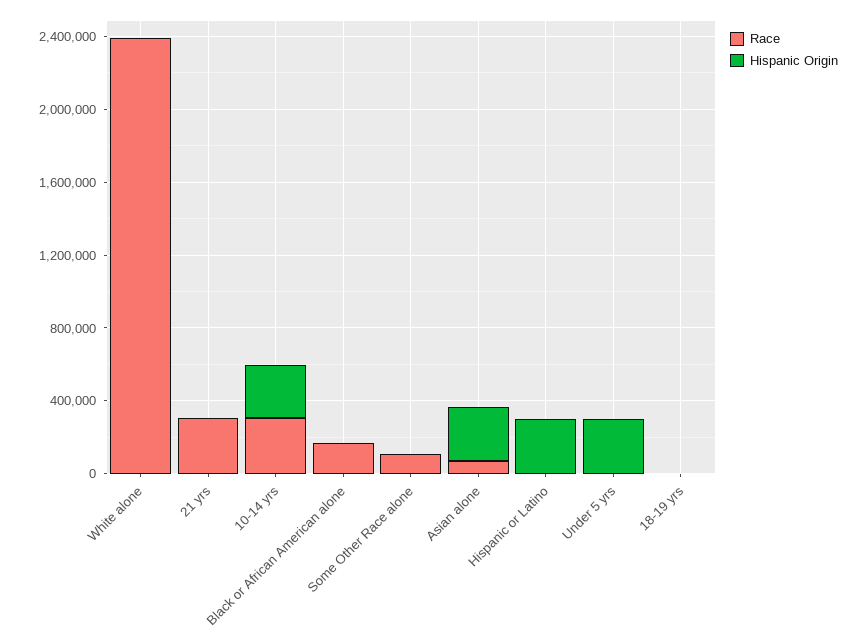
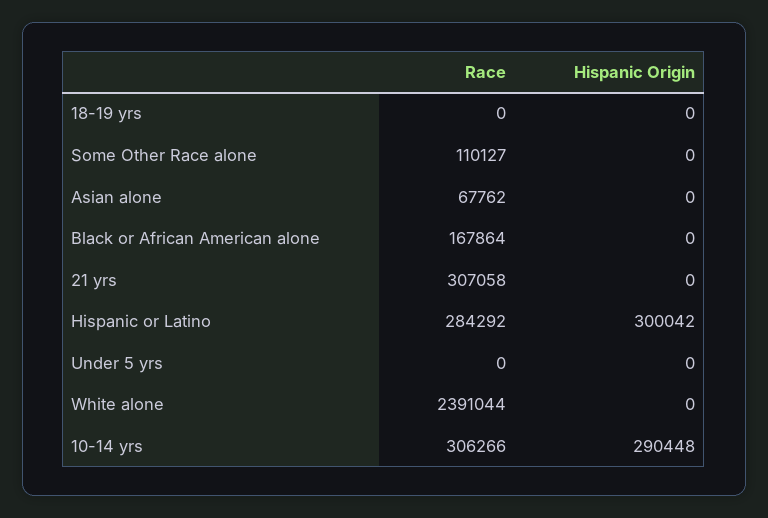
  {
    "Race": {
      "White alone": 2391044,
      "21 yrs": 307058,
      "10-14 yrs": 306266,
      "Black or African American alone": 167864,
      "Some Other Race alone": 110127,
      "Asian alone": 67762,
-     "Hispanic or Latino": 0,
+     "Hispanic or Latino": 284292,
      "Under 5 yrs": 0,
      "18-19 yrs": 0
    },
    "Hispanic Origin": {
      "White alone": 0,
      "21 yrs": 0,
      "10-14 yrs": 290448,
      "Black or African American alone": 0,
      "Some Other Race alone": 0,
-     "Asian alone": 300000,
+     "Asian alone": 0,
      "Hispanic or Latino": 300042,
-     "Under 5 yrs": 300000,
+     "Under 5 yrs": 0,
      "18-19 yrs": 0
    }
  }

